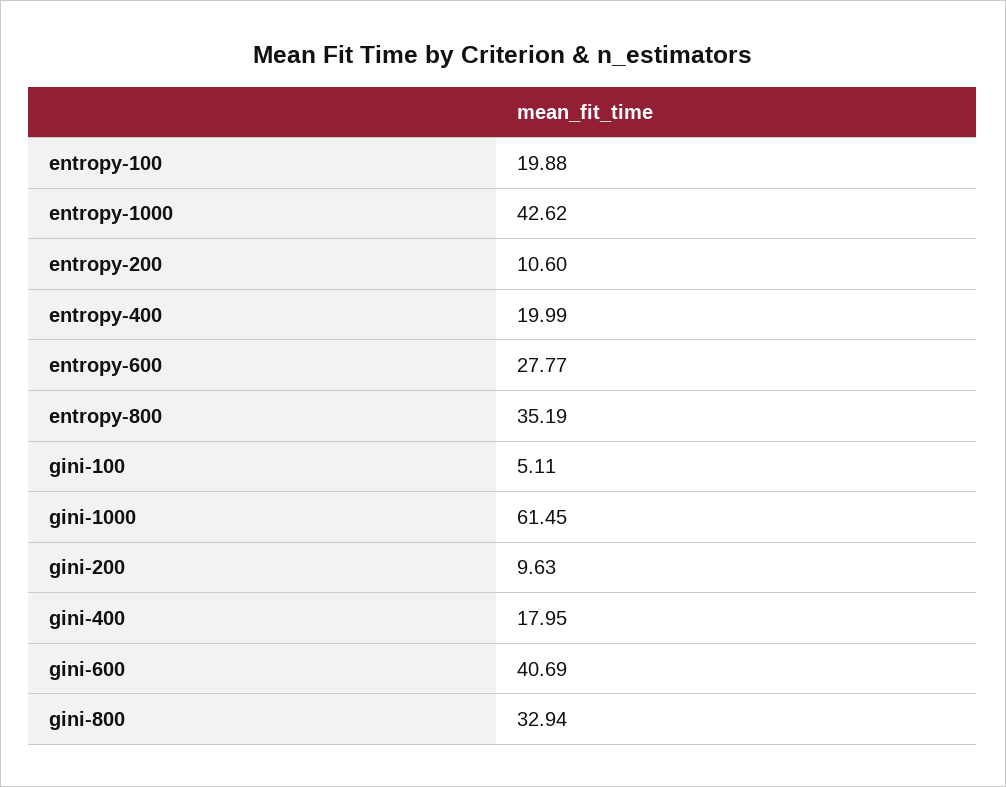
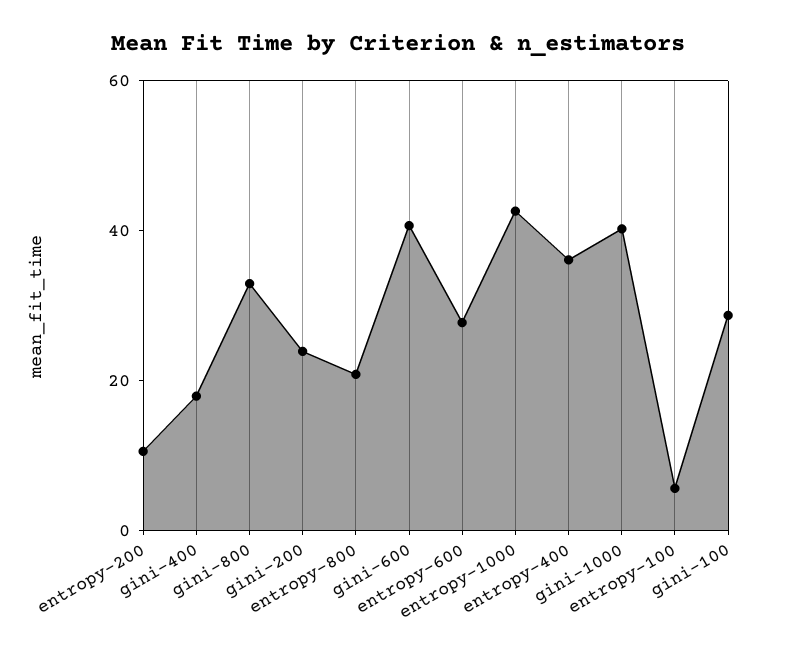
  {
-   "entropy-100": 19.88,
+   "entropy-100": 5,
    "entropy-1000": 42.62,
    "entropy-200": 10.6,
-   "entropy-400": 19.99,
+   "entropy-400": 35,
    "entropy-600": 27.77,
-   "entropy-800": 35.19,
+   "entropy-800": 20,
-   "gini-100": 5.11,
+   "gini-100": 30,
-   "gini-1000": 61.45,
+   "gini-1000": 40,
-   "gini-200": 9.63,
+   "gini-200": 25,
    "gini-400": 17.95,
    "gini-600": 40.69,
    "gini-800": 32.94
  }

